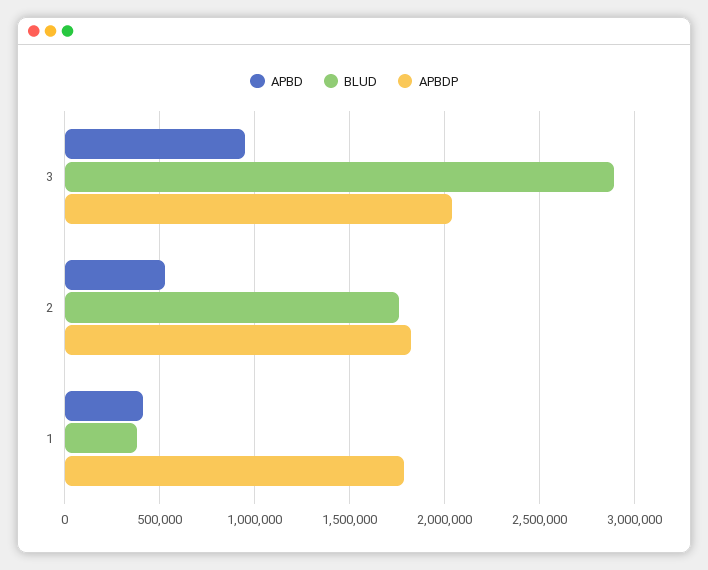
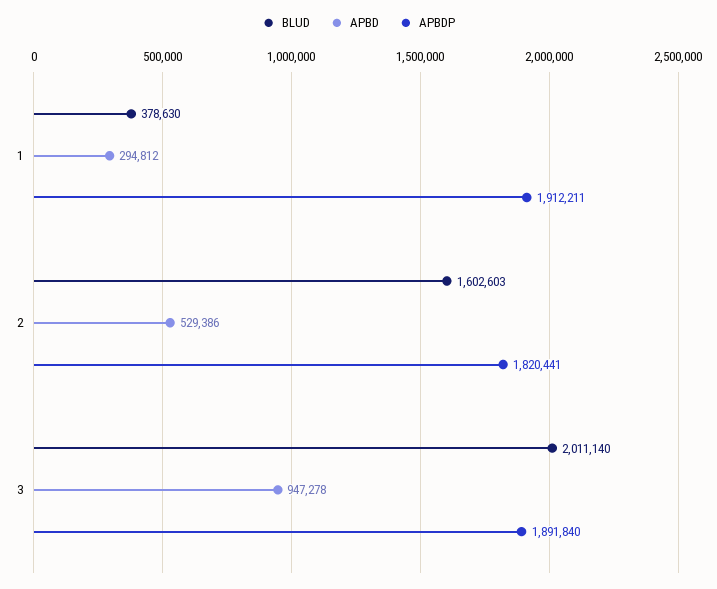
  {
    "APBD": {
      "3": 947278,
      "2": 529386,
-     "1": 400000
+     "1": 294812
    },
    "BLUD": {
-     "3": 2900000,
+     "3": 2011140,
-     "2": 1750000,
+     "2": 1602603,
      "1": 378630
    },
    "APBDP": {
-     "3": 2050000,
+     "3": 1891840,
      "2": 1820441,
-     "1": 1800000
+     "1": 1912211
    }
  }

